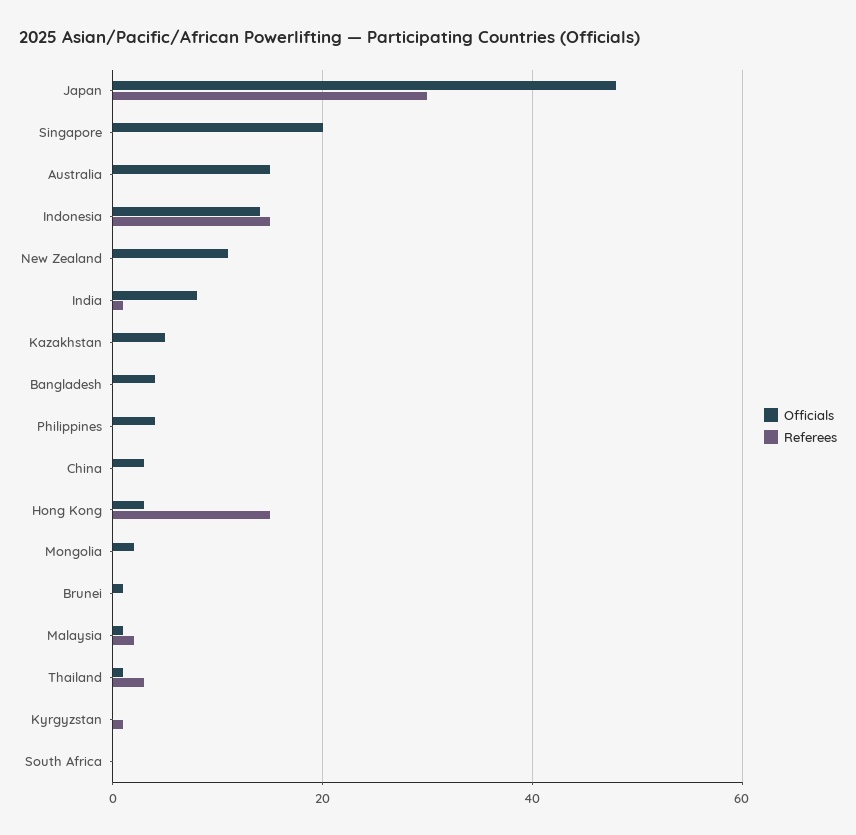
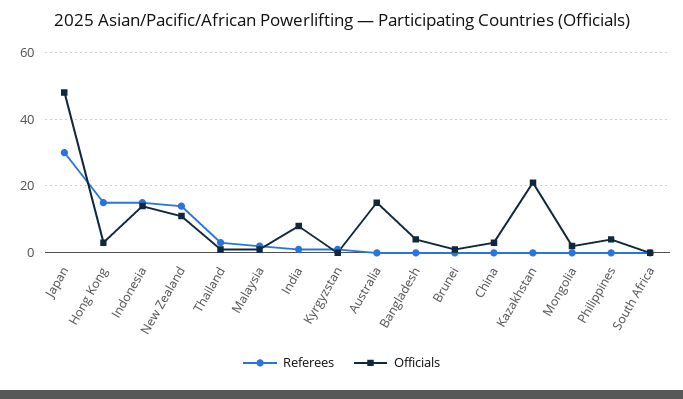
  {
    "Officials": {
      "Japan": 50,
-     "Singapore": 20,
      "Australia": 15,
      "Indonesia": 15,
      "New Zealand": 10,
      "India": 10,
-     "Kazakhstan": 5,
+     "Kazakhstan": 20,
      "Bangladesh": 5,
      "Philippines": 5,
      "China": 5,
      "Hong Kong": 5,
      "Mongolia": 0,
      "Brunei": 0,
      "Malaysia": 0,
      "Thailand": 0,
      "Kyrgyzstan": 0,
      "South Africa": 0
    },
    "Referees": {
      "Japan": 30,
-     "Singapore": 0,
      "Australia": 0,
      "Indonesia": 15,
-     "New Zealand": 0,
+     "New Zealand": 15,
      "India": 0,
      "Kazakhstan": 0,
      "Bangladesh": 0,
      "Philippines": 0,
      "China": 0,
      "Hong Kong": 15,
      "Mongolia": 0,
      "Brunei": 0,
      "Malaysia": 0,
      "Thailand": 5,
      "Kyrgyzstan": 0,
      "South Africa": 0
    }
  }

